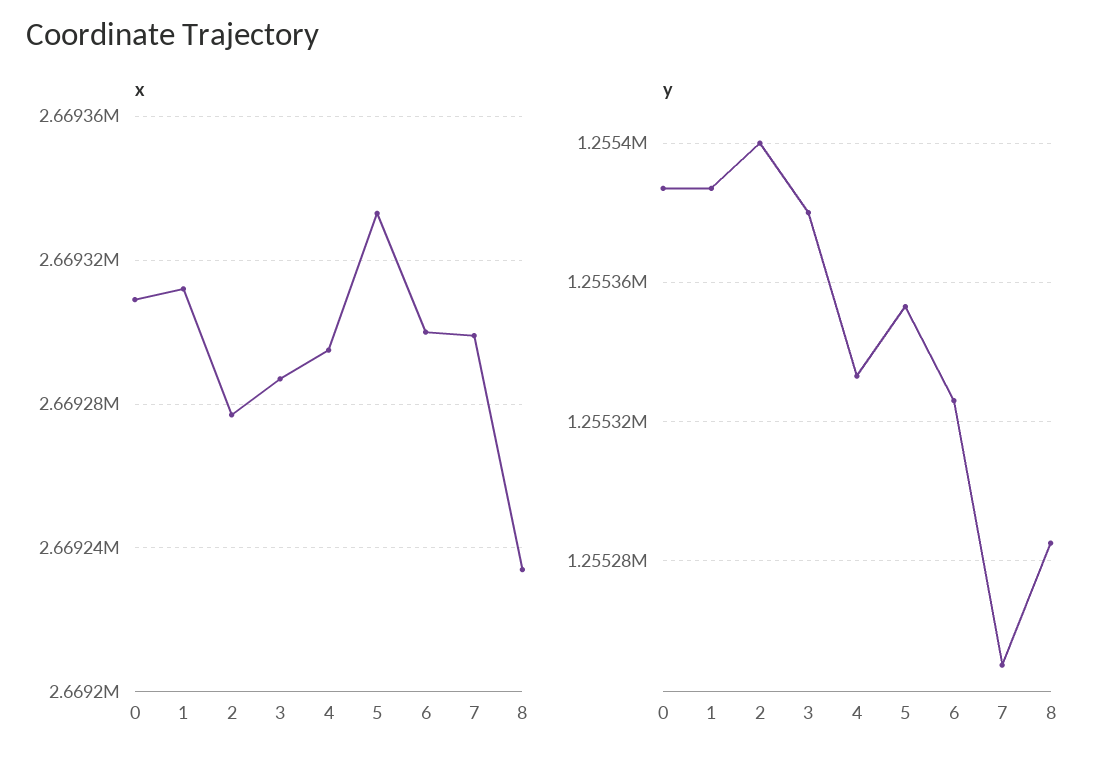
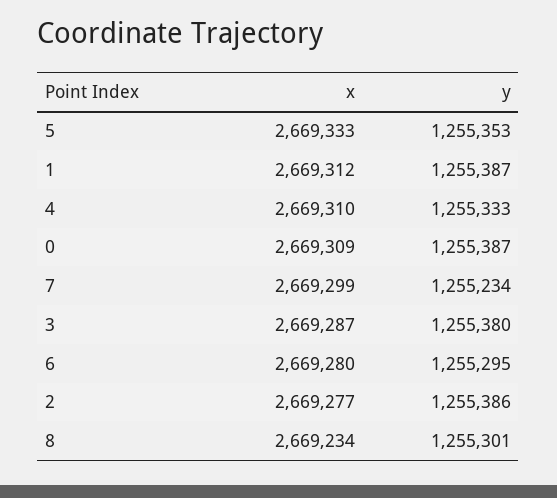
  {
    "x": {
      "0": 2669309,
      "1": 2669312,
      "2": 2669277,
      "3": 2669287,
-     "4": 2669295,
+     "4": 2669310,
      "5": 2669333,
-     "6": 2669300,
+     "6": 2669280,
      "7": 2669299,
      "8": 2669234
    },
    "y": {
      "0": 1255387,
      "1": 1255387,
-     "2": 1255400,
+     "2": 1255386,
      "3": 1255380,
      "4": 1255333,
      "5": 1255353,
-     "6": 1255325,
+     "6": 1255295,
-     "7": 1255250,
+     "7": 1255234,
-     "8": 1255285
+     "8": 1255301
    }
  }

